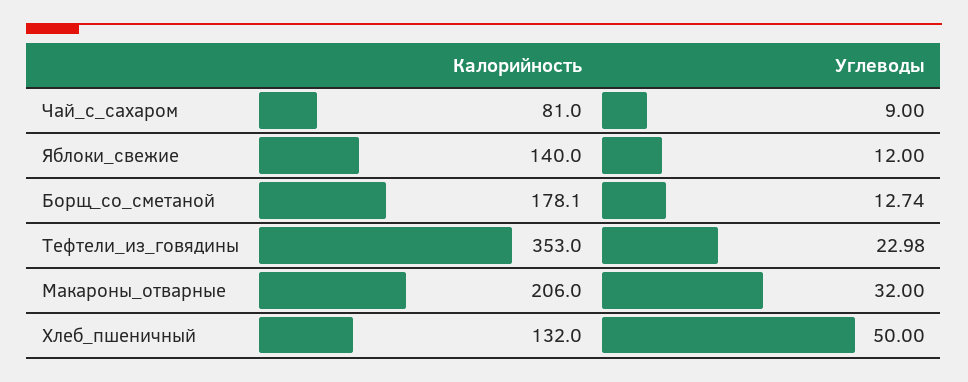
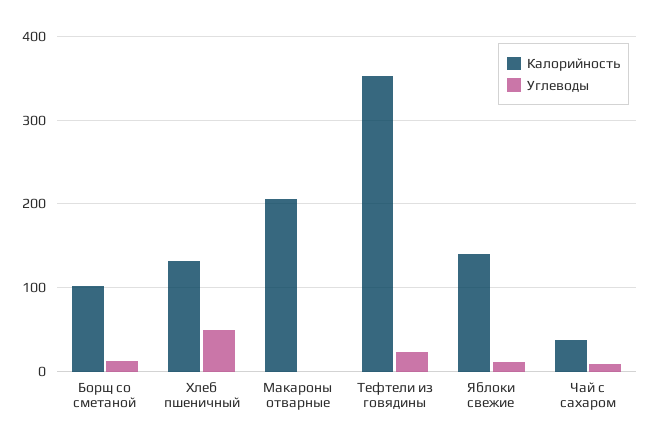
  {
    "Калорийность": {
-     "Чай_с_сахаром": 81,
+     "Чай_с_сахаром": 40,
      "Яблоки_свежие": 140,
-     "Борщ_со_сметаной": 178.1,
+     "Борщ_со_сметаной": 100,
      "Тефтели_из_говядины": 353,
      "Макароны_отварные": 206,
      "Хлеб_пшеничный": 132
    },
    "Углеводы": {
      "Чай_с_сахаром": 9,
      "Яблоки_свежие": 12,
      "Борщ_со_сметаной": 12.74,
      "Тефтели_из_говядины": 22.98,
-     "Макароны_отварные": 32,
+     "Макароны_отварные": 0,
      "Хлеб_пшеничный": 50
    }
  }

